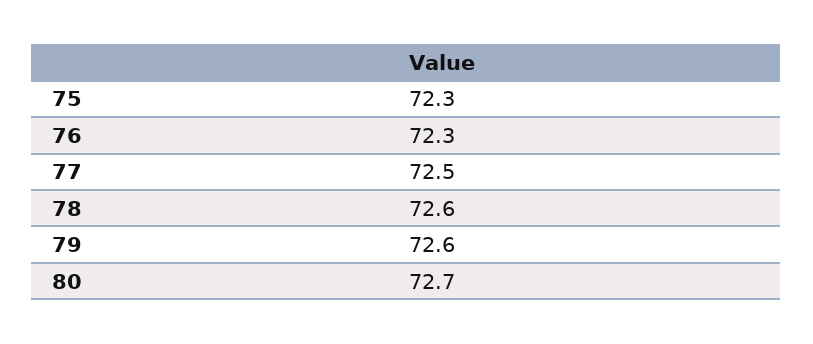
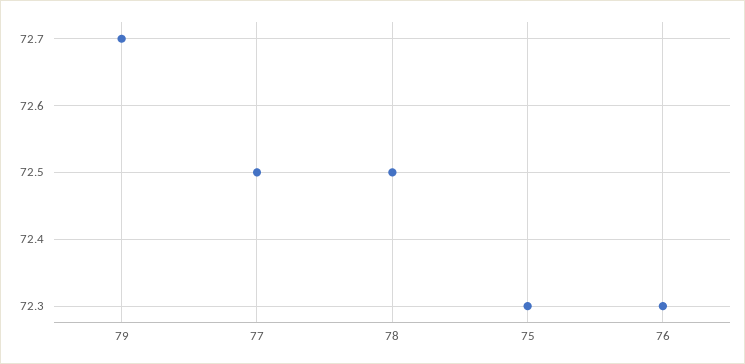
  {
    "75": 72.3,
    "76": 72.3,
    "77": 72.5,
-   "78": 72.6,
+   "78": 72.5,
-   "79": 72.6,
+   "79": 72.7
-   "80": 72.7
  }

